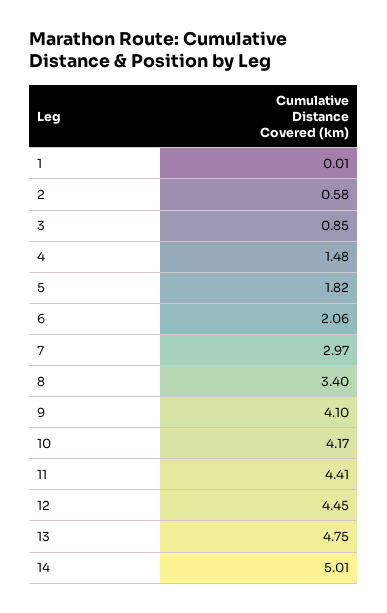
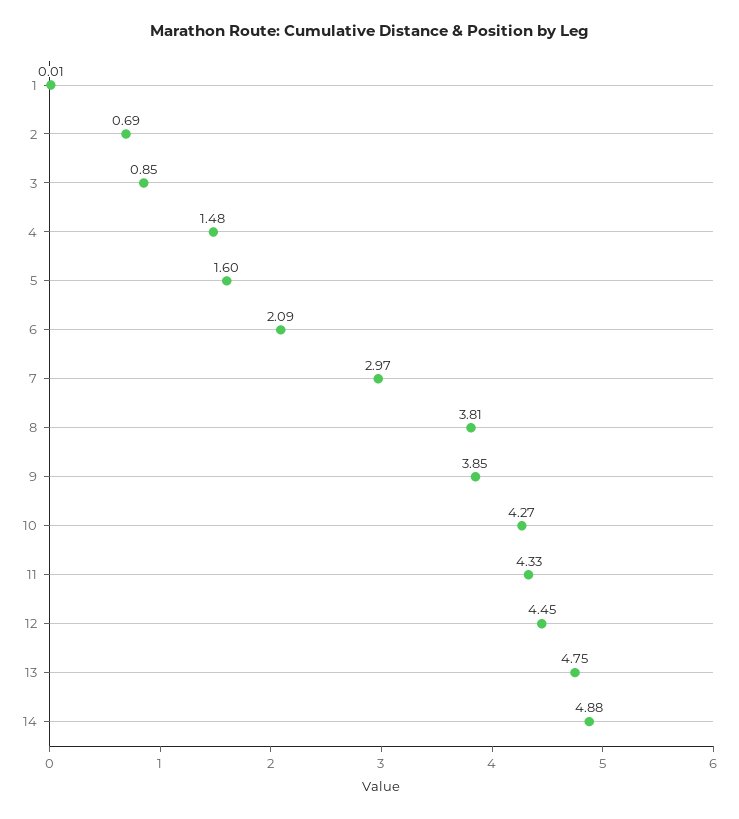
  {
    "1": 0.01,
-   "2": 0.58,
+   "2": 0.69,
    "3": 0.85,
    "4": 1.48,
-   "5": 1.82,
+   "5": 1.6,
-   "6": 2.06,
+   "6": 2.09,
    "7": 2.97,
-   "8": 3.4,
+   "8": 3.81,
-   "9": 4.1,
+   "9": 3.85,
-   "10": 4.17,
+   "10": 4.27,
-   "11": 4.41,
+   "11": 4.33,
    "12": 4.45,
    "13": 4.75,
-   "14": 5.01
+   "14": 4.88
  }

